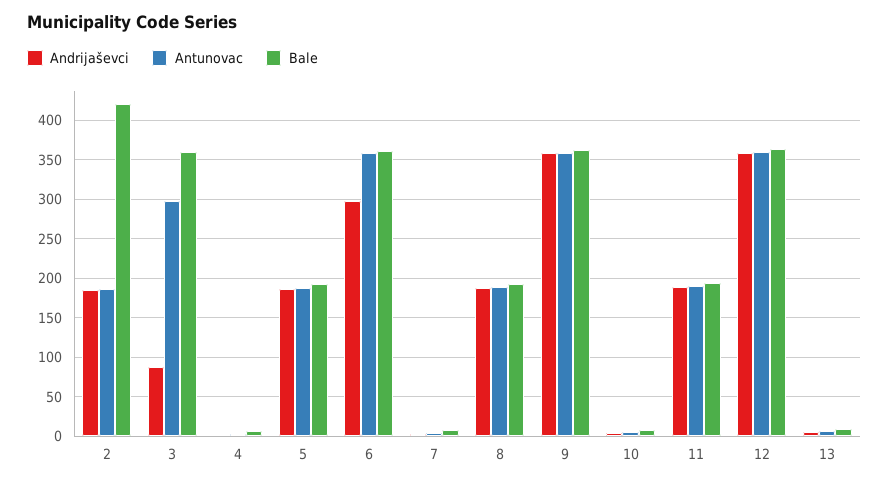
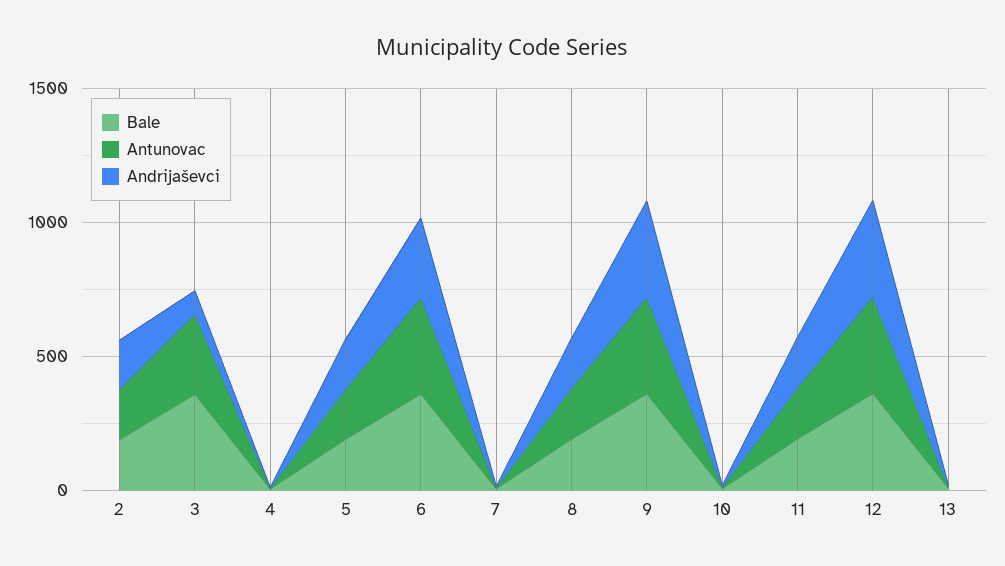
  {
    "Andrijaševci": {
      "2": 190,
      "3": 90,
      "4": 0,
      "5": 190,
      "6": 300,
      "7": 0,
      "8": 190,
      "9": 360,
      "10": 0,
      "11": 190,
      "12": 360,
      "13": 10
    },
    "Antunovac": {
      "2": 190,
      "3": 300,
      "4": 0,
      "5": 190,
      "6": 360,
      "7": 0,
      "8": 190,
      "9": 360,
      "10": 10,
      "11": 190,
      "12": 360,
      "13": 10
    },
    "Bale": {
-     "2": 420,
+     "2": 200,
      "3": 360,
      "4": 10,
      "5": 190,
      "6": 360,
      "7": 10,
      "8": 190,
      "9": 360,
      "10": 10,
      "11": 190,
      "12": 360,
      "13": 10
    }
  }

